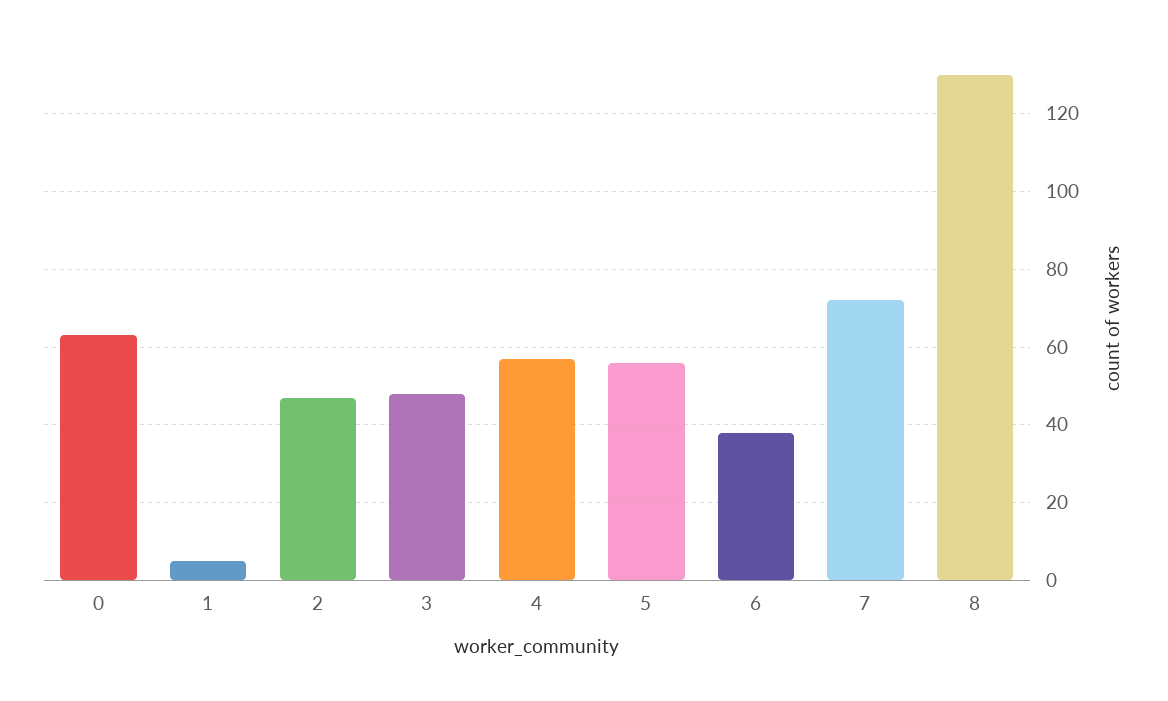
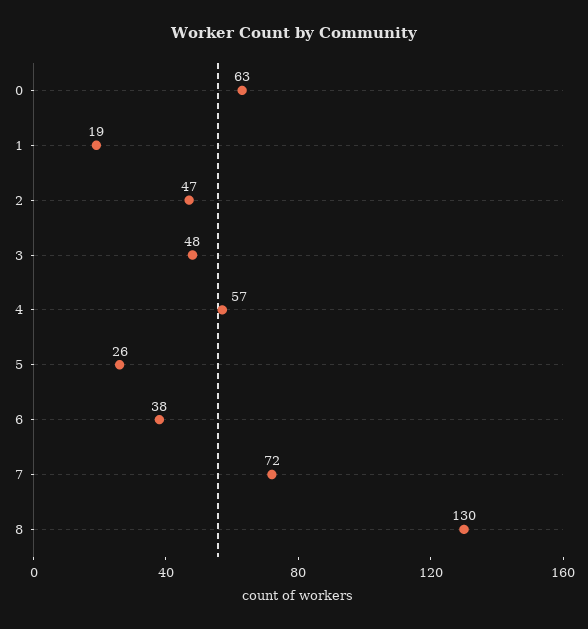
  {
    "0": 63,
-   "1": 5,
+   "1": 19,
    "2": 47,
    "3": 48,
    "4": 57,
-   "5": 55,
+   "5": 26,
    "6": 38,
    "7": 72,
    "8": 130
  }

